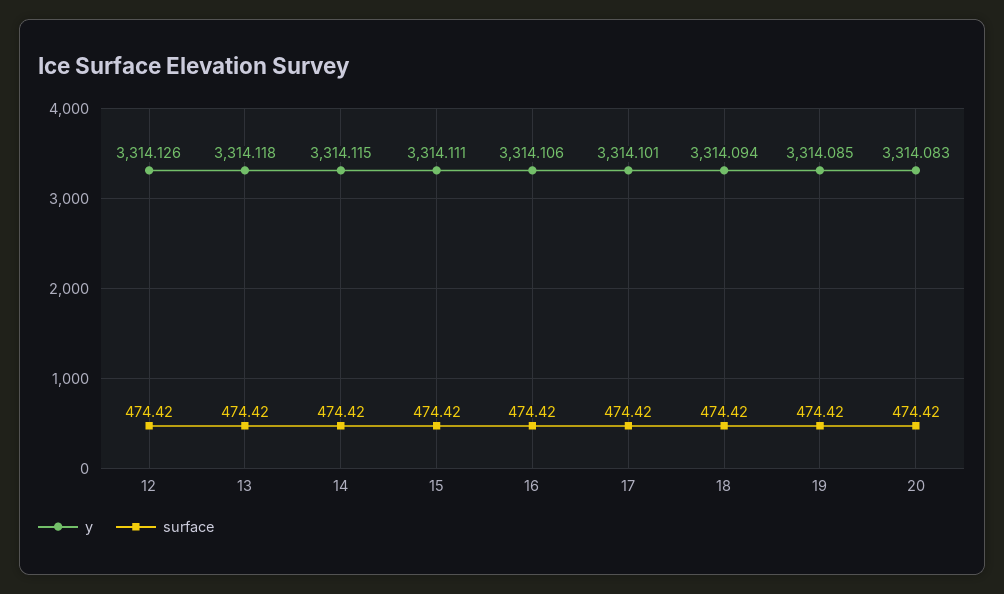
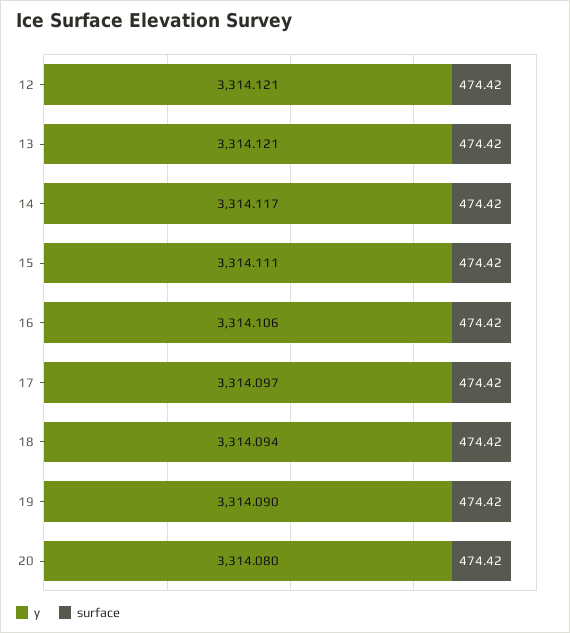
  {
    "y": {
-     "12": 3314.126,
+     "12": 3314.121,
-     "13": 3314.118,
+     "13": 3314.121,
-     "14": 3314.115,
+     "14": 3314.117,
      "15": 3314.111,
      "16": 3314.106,
-     "17": 3314.101,
+     "17": 3314.097,
      "18": 3314.094,
-     "19": 3314.085,
+     "19": 3314.09,
-     "20": 3314.083
+     "20": 3314.08
    },
    "surface": {
      "12": 474.42,
      "13": 474.42,
      "14": 474.42,
      "15": 474.42,
      "16": 474.42,
      "17": 474.42,
      "18": 474.42,
      "19": 474.42,
      "20": 474.42
    }
  }

